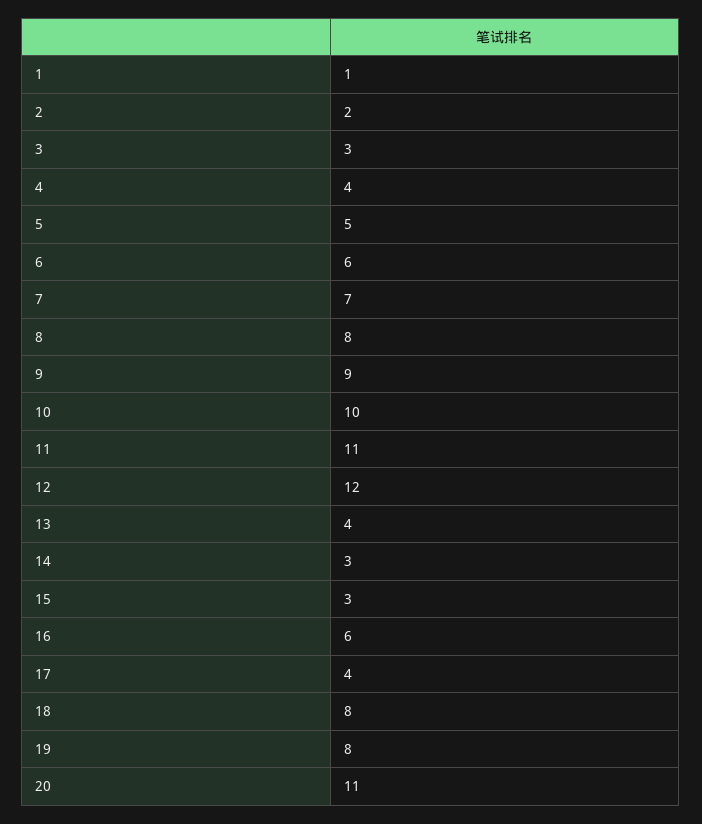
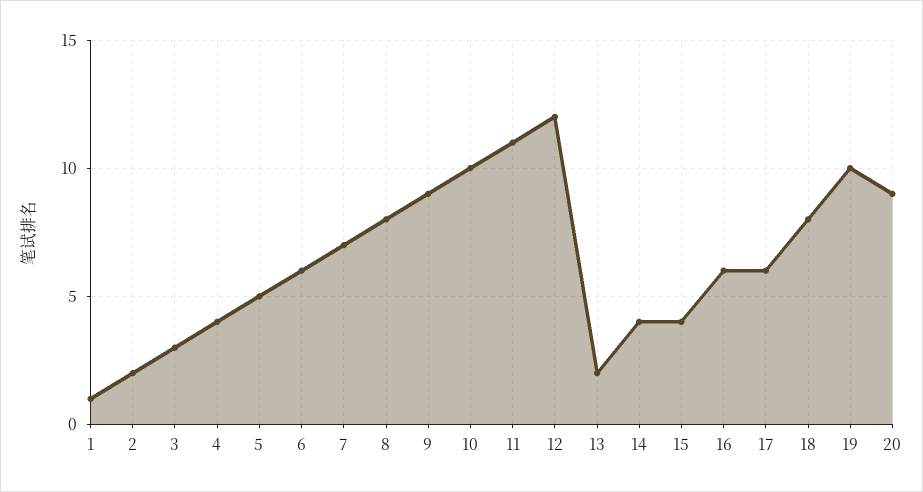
  {
    "1": 1,
    "2": 2,
    "3": 3,
    "4": 4,
    "5": 5,
    "6": 6,
    "7": 7,
    "8": 8,
    "9": 9,
    "10": 10,
    "11": 11,
    "12": 12,
-   "13": 4,
+   "13": 2,
-   "14": 3,
+   "14": 4,
-   "15": 3,
+   "15": 4,
    "16": 6,
-   "17": 4,
+   "17": 6,
    "18": 8,
-   "19": 8,
+   "19": 10,
-   "20": 11
+   "20": 9
  }

